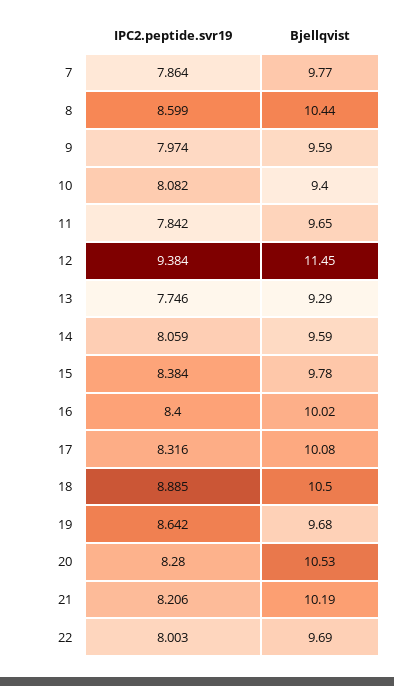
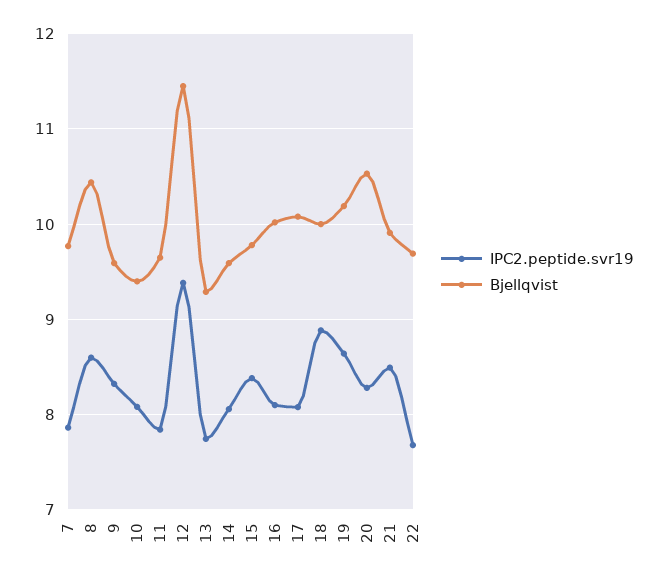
  {
    "IPC2.peptide.svr19": {
      "7": 7.864,
      "8": 8.599,
-     "9": 7.974,
+     "9": 8.3,
      "10": 8.082,
      "11": 7.842,
      "12": 9.384,
      "13": 7.746,
      "14": 8.059,
      "15": 8.384,
-     "16": 8.4,
+     "16": 8.1,
-     "17": 8.316,
+     "17": 8.1,
      "18": 8.885,
      "19": 8.642,
      "20": 8.28,
-     "21": 8.206,
+     "21": 8.5,
-     "22": 8.003
+     "22": 7.7
    },
    "Bjellqvist": {
      "7": 9.77,
      "8": 10.44,
      "9": 9.59,
      "10": 9.4,
      "11": 9.65,
      "12": 11.45,
      "13": 9.29,
      "14": 9.59,
      "15": 9.78,
      "16": 10.02,
      "17": 10.08,
-     "18": 10.5,
+     "18": 10,
-     "19": 9.68,
+     "19": 10.2,
      "20": 10.53,
-     "21": 10.19,
+     "21": 9.9,
      "22": 9.69
    }
  }

